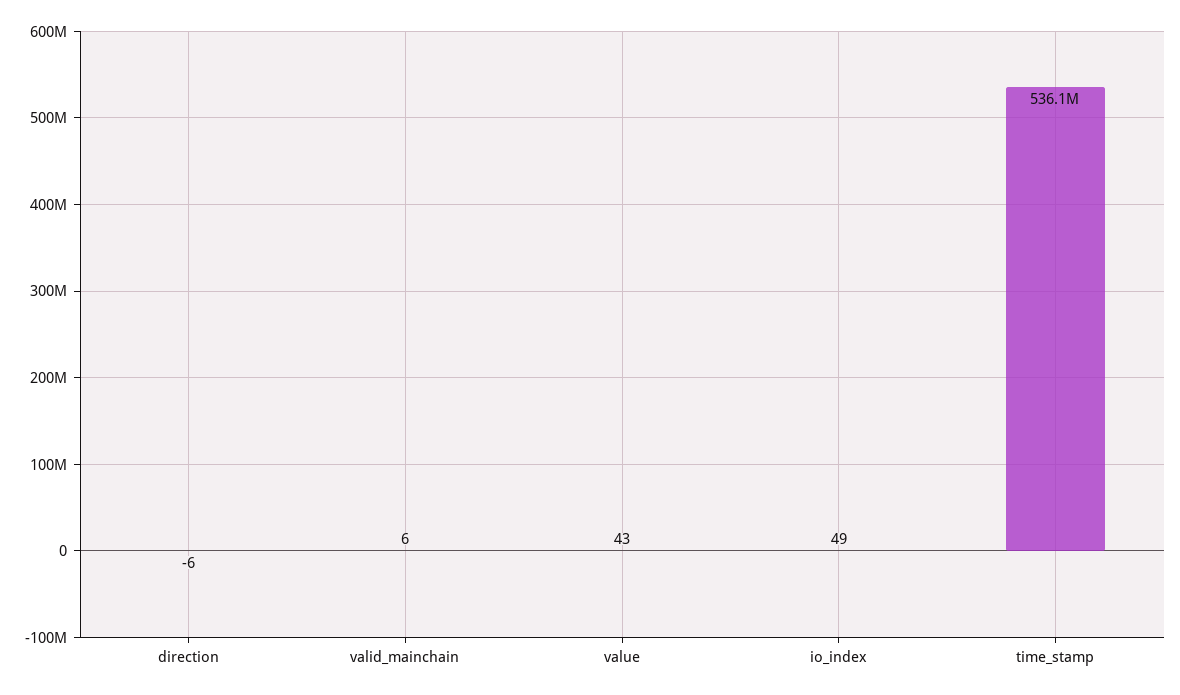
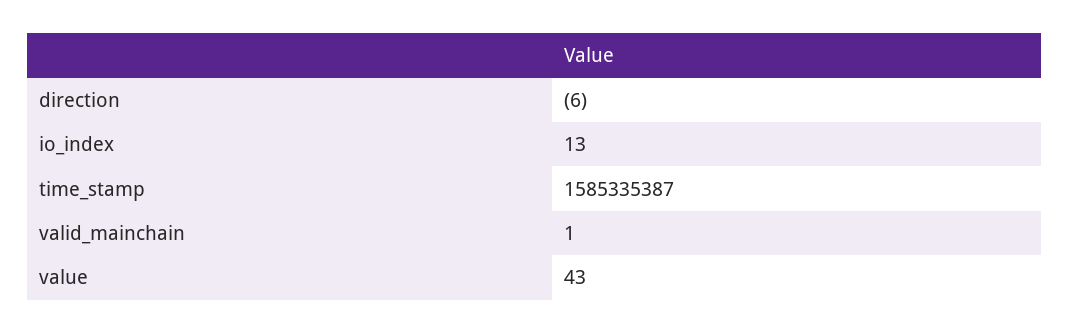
  {
    "direction": -6,
-   "valid_mainchain": 6,
+   "valid_mainchain": 1,
    "value": 43,
-   "io_index": 49,
+   "io_index": 13,
-   "time_stamp": 536100000
+   "time_stamp": 1585335387
  }

